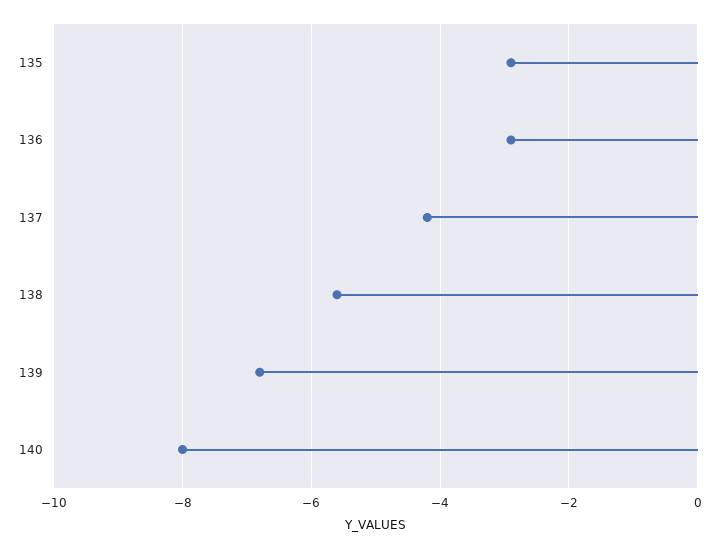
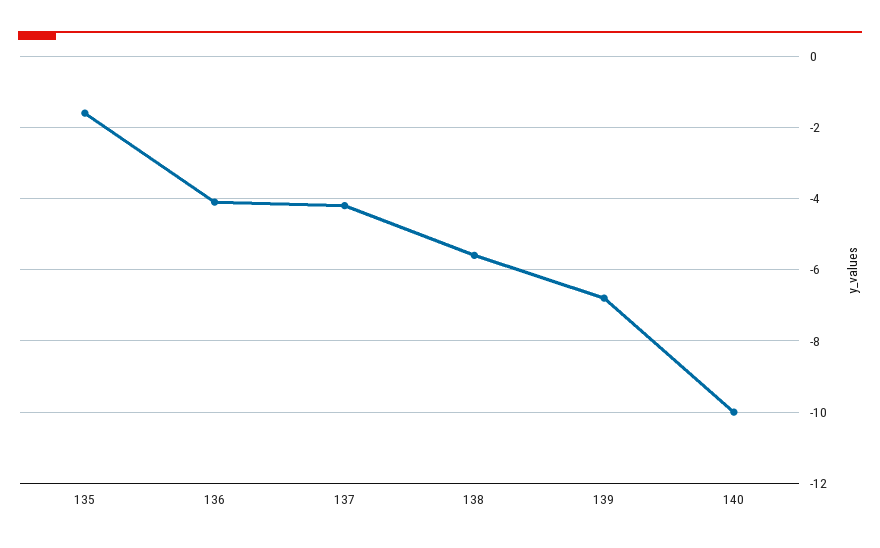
  {
-   "135": -3,
+   "135": -1.5,
-   "136": -3,
+   "136": -4,
    "137": -4,
    "138": -5.5,
    "139": -7,
-   "140": -8
+   "140": -10
  }

